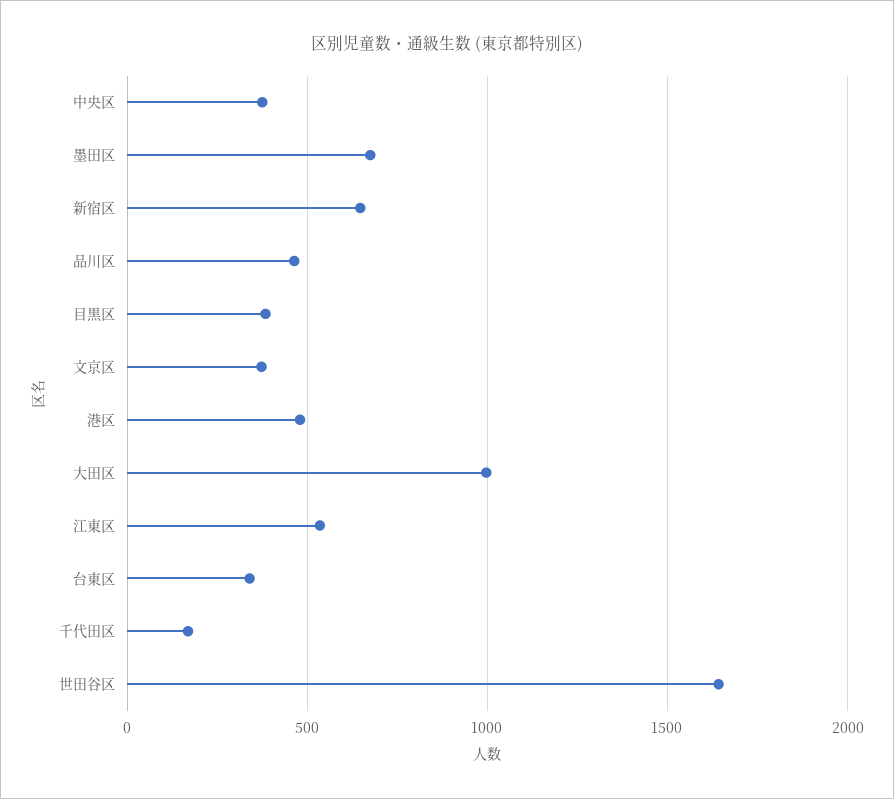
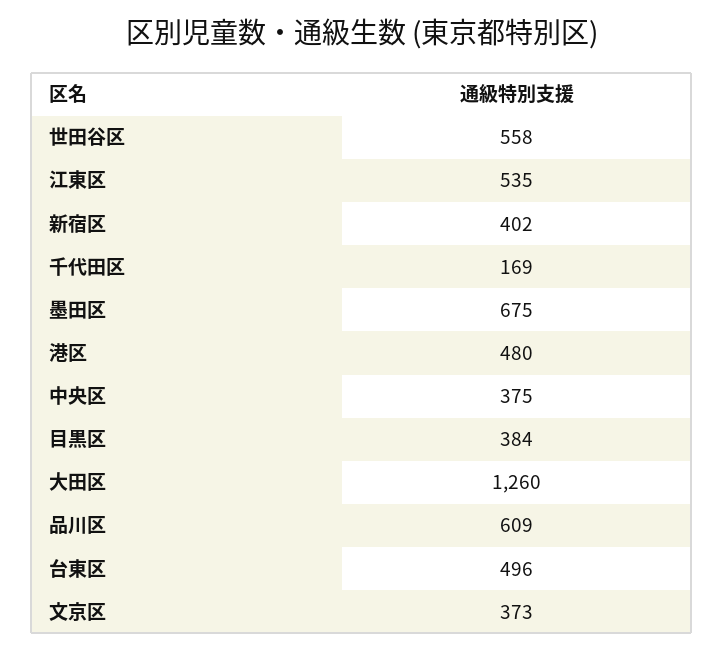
  {
    "中央区": 375,
    "墨田区": 675,
-   "新宿区": 650,
+   "新宿区": 402,
-   "品川区": 450,
+   "品川区": 609,
    "目黒区": 384,
    "文京区": 373,
    "港区": 480,
-   "大田区": 1000,
+   "大田区": 1260,
    "江東区": 535,
-   "台東区": 350,
+   "台東区": 496,
    "千代田区": 169,
-   "世田谷区": 1650
+   "世田谷区": 558
  }

